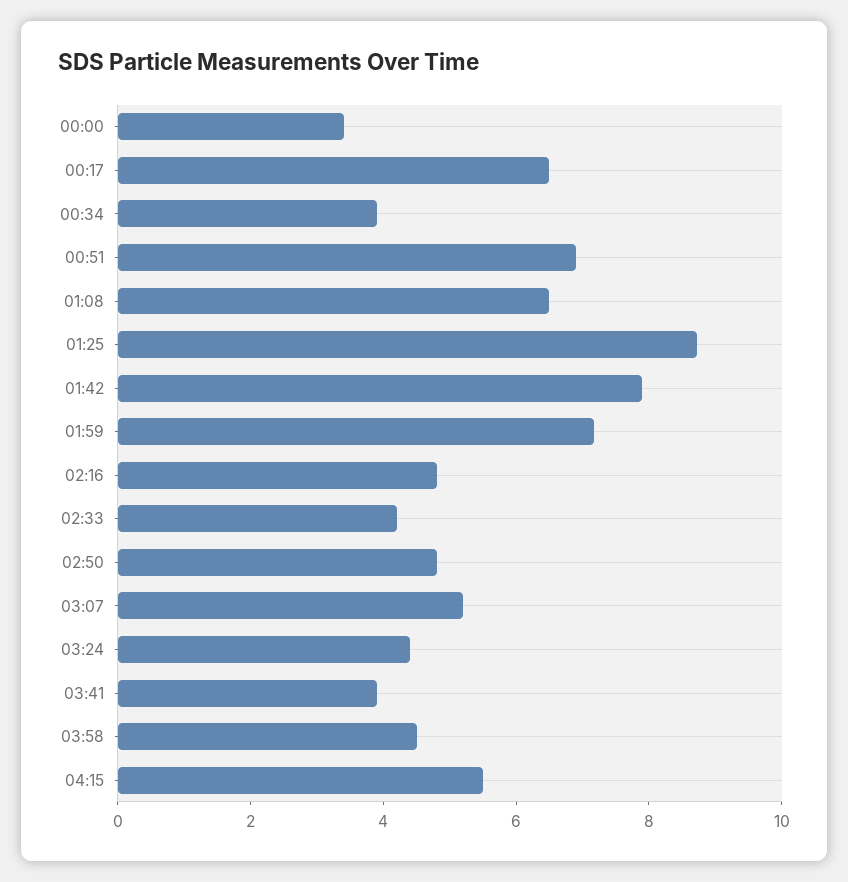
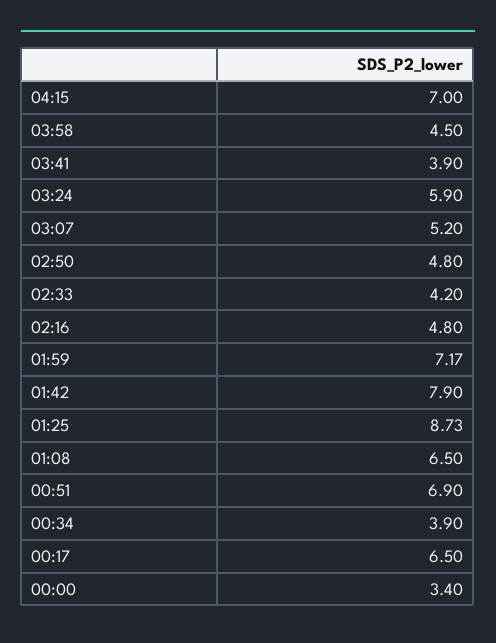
  {
    "00:00": 3.4,
    "00:17": 6.5,
    "00:34": 3.9,
    "00:51": 6.9,
    "01:08": 6.5,
    "01:25": 8.73,
    "01:42": 7.9,
    "01:59": 7.17,
    "02:16": 4.8,
    "02:33": 4.2,
    "02:50": 4.8,
    "03:07": 5.2,
-   "03:24": 4.5,
+   "03:24": 5.9,
    "03:41": 3.9,
    "03:58": 4.5,
-   "04:15": 5.5
+   "04:15": 7
  }

